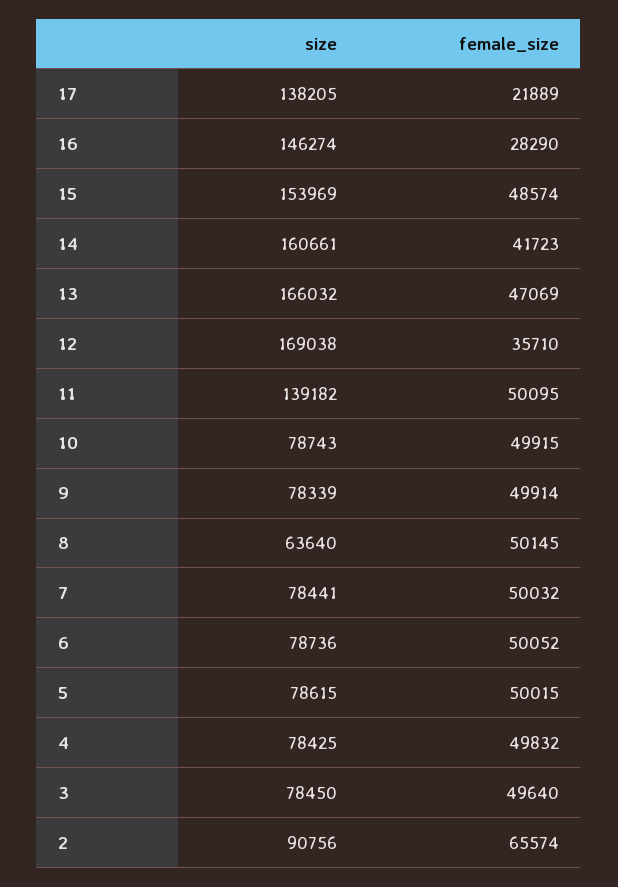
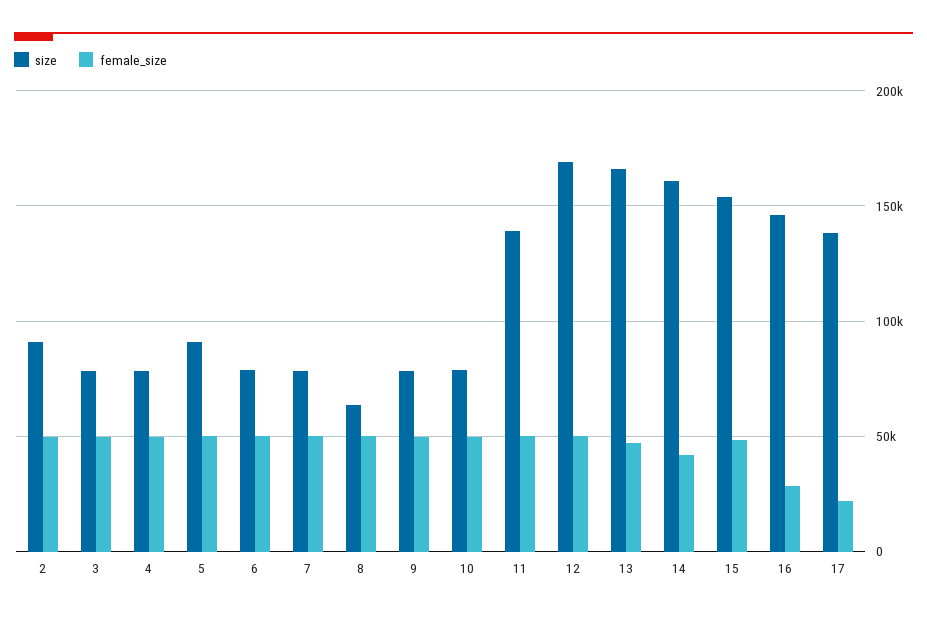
  {
    "size": {
      "17": 138205,
      "16": 146274,
      "15": 153969,
      "14": 160661,
      "13": 166032,
      "12": 169038,
      "11": 139182,
      "10": 78743,
      "9": 78339,
      "8": 63640,
      "7": 78441,
      "6": 78736,
-     "5": 78615,
+     "5": 90000,
      "4": 78425,
      "3": 78450,
      "2": 90756
    },
    "female_size": {
      "17": 21889,
      "16": 28290,
      "15": 48574,
      "14": 41723,
      "13": 47069,
-     "12": 35710,
+     "12": 50000,
      "11": 50095,
      "10": 49915,
      "9": 49914,
      "8": 50145,
      "7": 50032,
      "6": 50052,
      "5": 50015,
      "4": 49832,
      "3": 49640,
-     "2": 65574
+     "2": 50000
    }
  }

